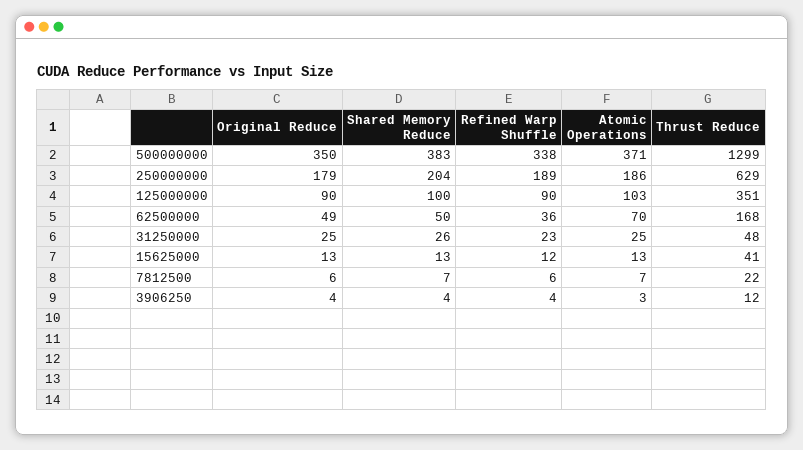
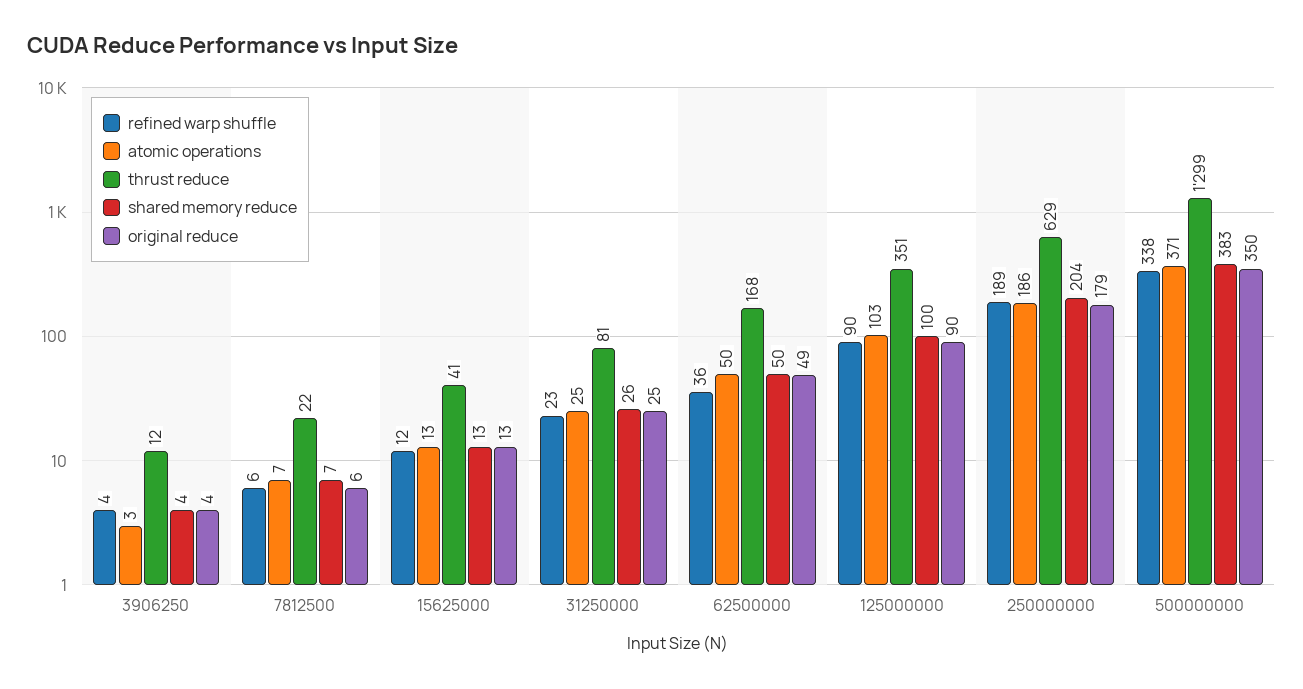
  {
    "Original Reduce": {
      "500000000": 350,
      "250000000": 179,
      "125000000": 90,
      "62500000": 49,
      "31250000": 25,
      "15625000": 13,
      "7812500": 6,
      "3906250": 4
    },
    "Shared Memory Reduce": {
      "500000000": 383,
      "250000000": 204,
      "125000000": 100,
      "62500000": 50,
      "31250000": 26,
      "15625000": 13,
      "7812500": 7,
      "3906250": 4
    },
    "Refined Warp Shuffle": {
      "500000000": 338,
      "250000000": 189,
      "125000000": 90,
      "62500000": 36,
      "31250000": 23,
      "15625000": 12,
      "7812500": 6,
      "3906250": 4
    },
    "Atomic Operations": {
      "500000000": 371,
      "250000000": 186,
      "125000000": 103,
-     "62500000": 70,
+     "62500000": 50,
      "31250000": 25,
      "15625000": 13,
      "7812500": 7,
      "3906250": 3
    },
    "Thrust Reduce": {
      "500000000": 1299,
      "250000000": 629,
      "125000000": 351,
      "62500000": 168,
-     "31250000": 48,
+     "31250000": 81,
      "15625000": 41,
      "7812500": 22,
      "3906250": 12
    }
  }

